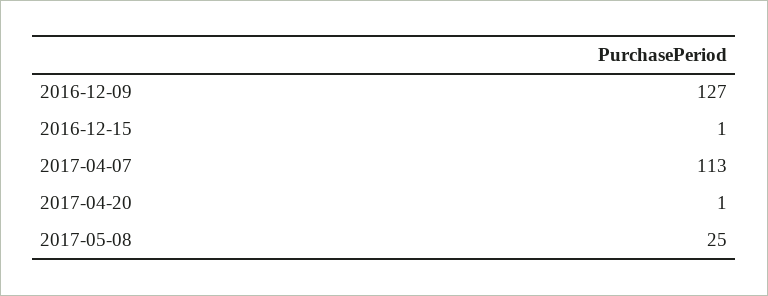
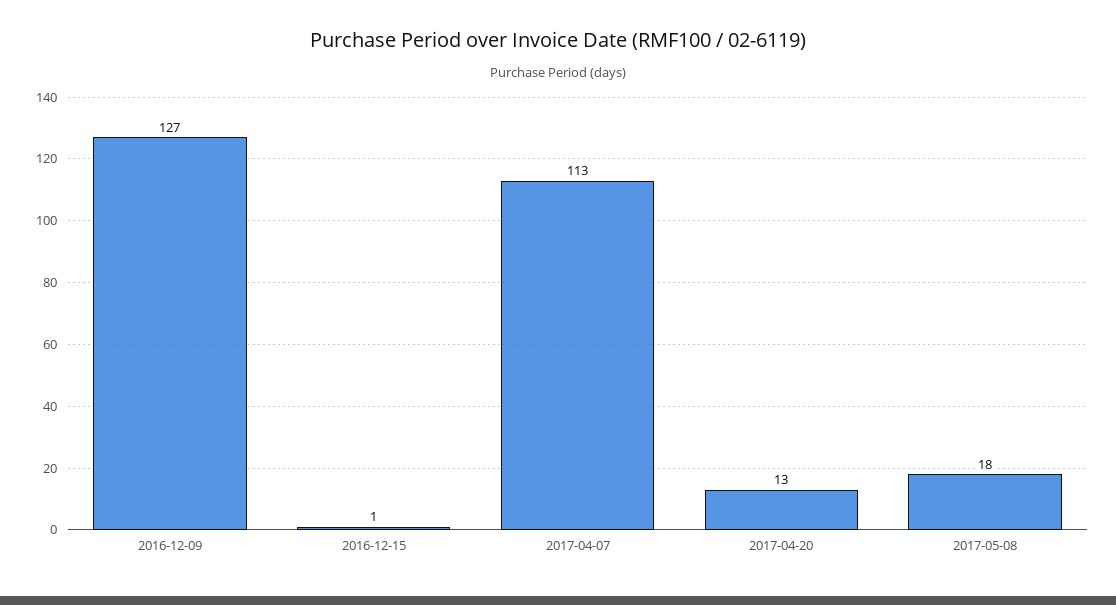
  {
    "2016-12-09": 127,
    "2016-12-15": 1,
    "2017-04-07": 113,
-   "2017-04-20": 1,
+   "2017-04-20": 13,
-   "2017-05-08": 25
+   "2017-05-08": 18
  }

